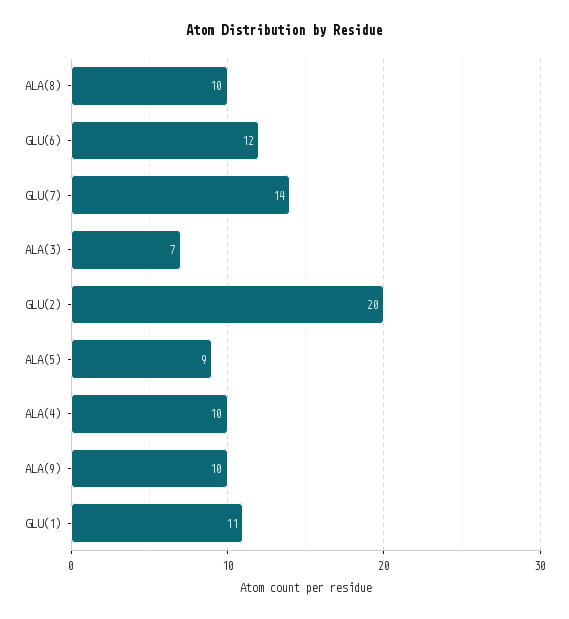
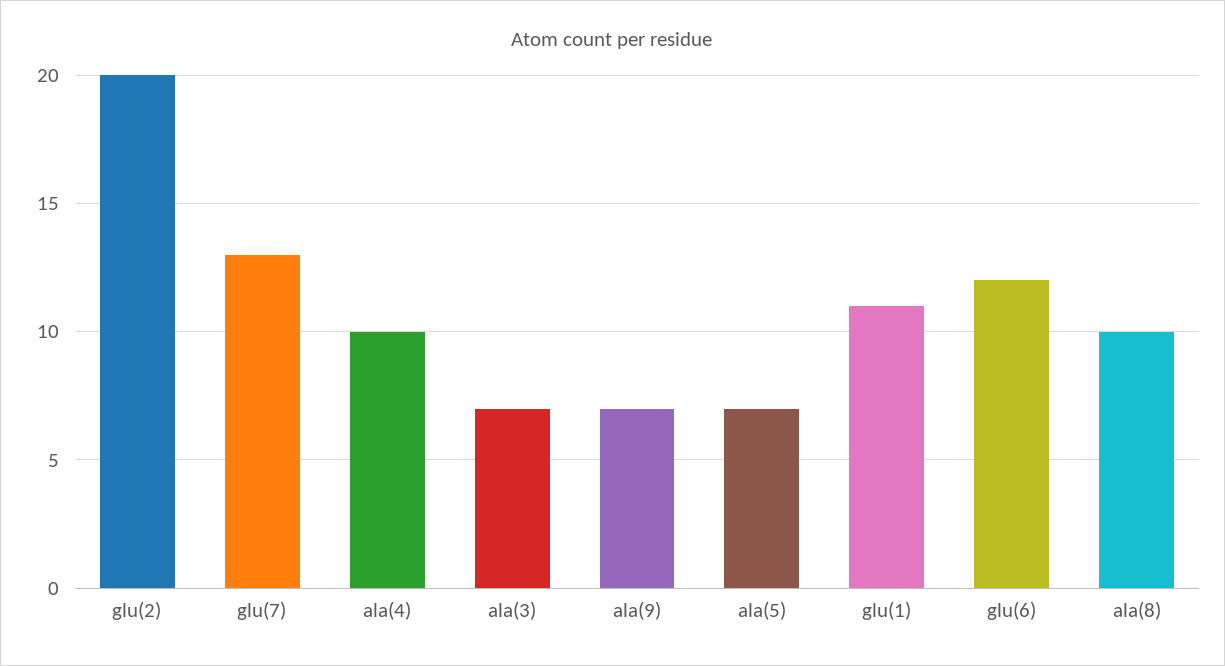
  {
    "ALA(8)": 10,
    "GLU(6)": 12,
-   "GLU(7)": 14,
+   "GLU(7)": 13,
    "ALA(3)": 7,
    "GLU(2)": 20,
-   "ALA(5)": 9,
+   "ALA(5)": 7,
    "ALA(4)": 10,
-   "ALA(9)": 10,
+   "ALA(9)": 7,
    "GLU(1)": 11
  }

